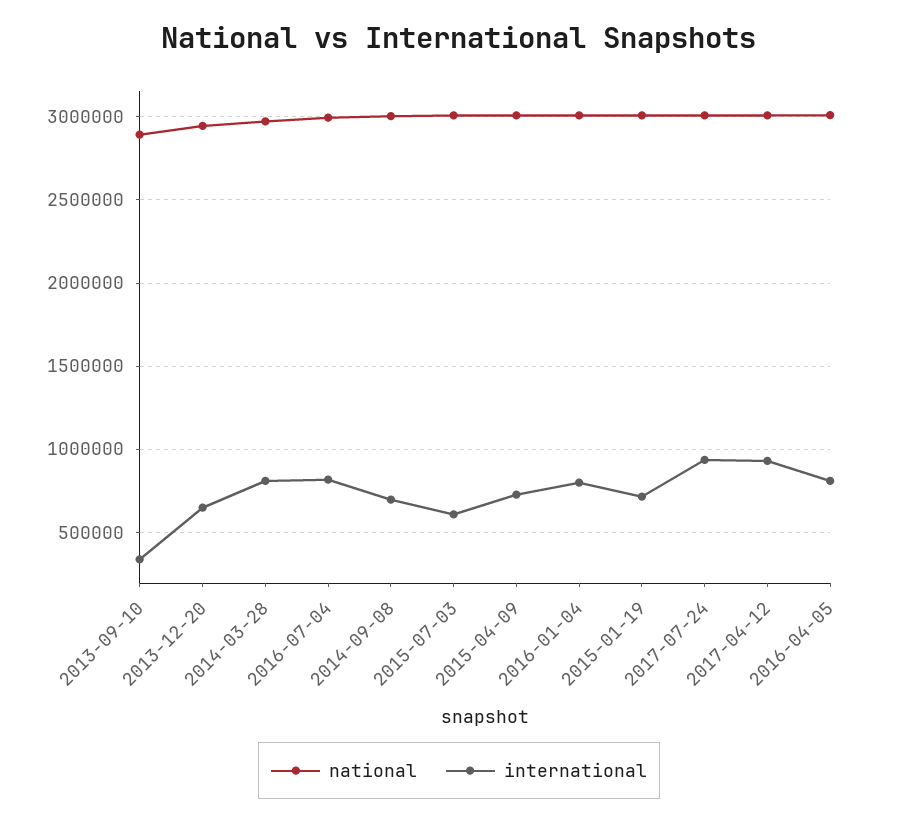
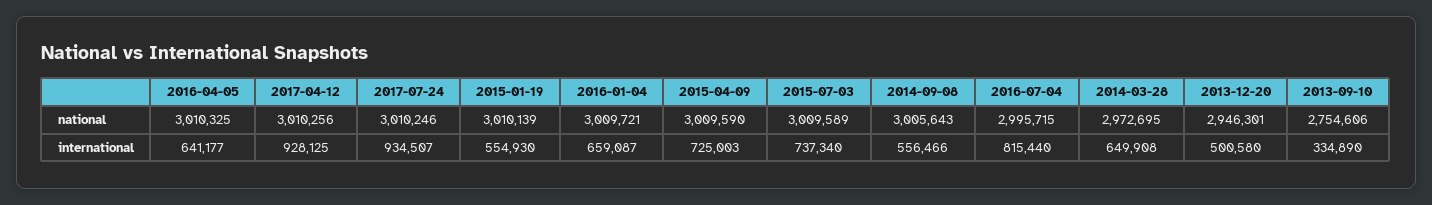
  {
    "national": {
-     "2013-09-10": 2900000,
+     "2013-09-10": 2754606,
      "2013-12-20": 2946301,
      "2014-03-28": 2972695,
      "2016-07-04": 2995715,
      "2014-09-08": 3005643,
      "2015-07-03": 3009589,
      "2015-04-09": 3009590,
      "2016-01-04": 3009721,
      "2015-01-19": 3010139,
      "2017-07-24": 3010246,
      "2017-04-12": 3010256,
      "2016-04-05": 3010325
    },
    "international": {
      "2013-09-10": 334890,
-     "2013-12-20": 650000,
+     "2013-12-20": 500580,
-     "2014-03-28": 800000,
+     "2014-03-28": 649908,
      "2016-07-04": 815440,
-     "2014-09-08": 700000,
+     "2014-09-08": 556466,
-     "2015-07-03": 600000,
+     "2015-07-03": 737340,
      "2015-04-09": 725003,
-     "2016-01-04": 800000,
+     "2016-01-04": 659087,
-     "2015-01-19": 700000,
+     "2015-01-19": 554930,
      "2017-07-24": 934507,
      "2017-04-12": 928125,
-     "2016-04-05": 800000
+     "2016-04-05": 641177
    }
  }

